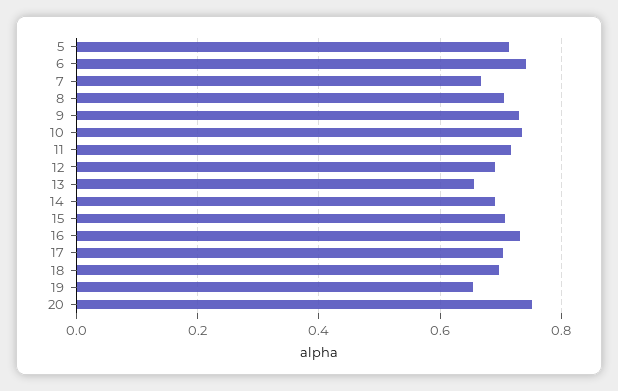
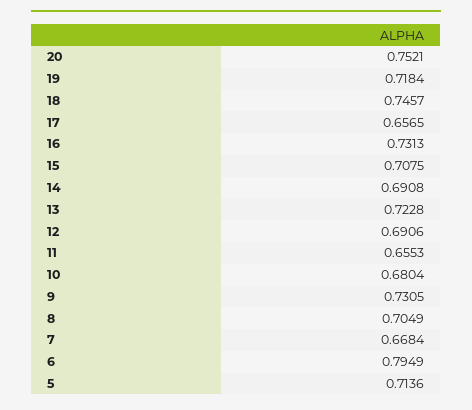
  {
    "5": 0.7136,
-   "6": 0.74,
+   "6": 0.7949,
    "7": 0.6684,
    "8": 0.7049,
    "9": 0.7305,
-   "10": 0.74,
+   "10": 0.6804,
-   "11": 0.72,
+   "11": 0.6553,
    "12": 0.6906,
-   "13": 0.66,
+   "13": 0.7228,
    "14": 0.6908,
    "15": 0.7075,
    "16": 0.7313,
-   "17": 0.7,
+   "17": 0.6565,
-   "18": 0.7,
+   "18": 0.7457,
-   "19": 0.66,
+   "19": 0.7184,
    "20": 0.7521
  }

